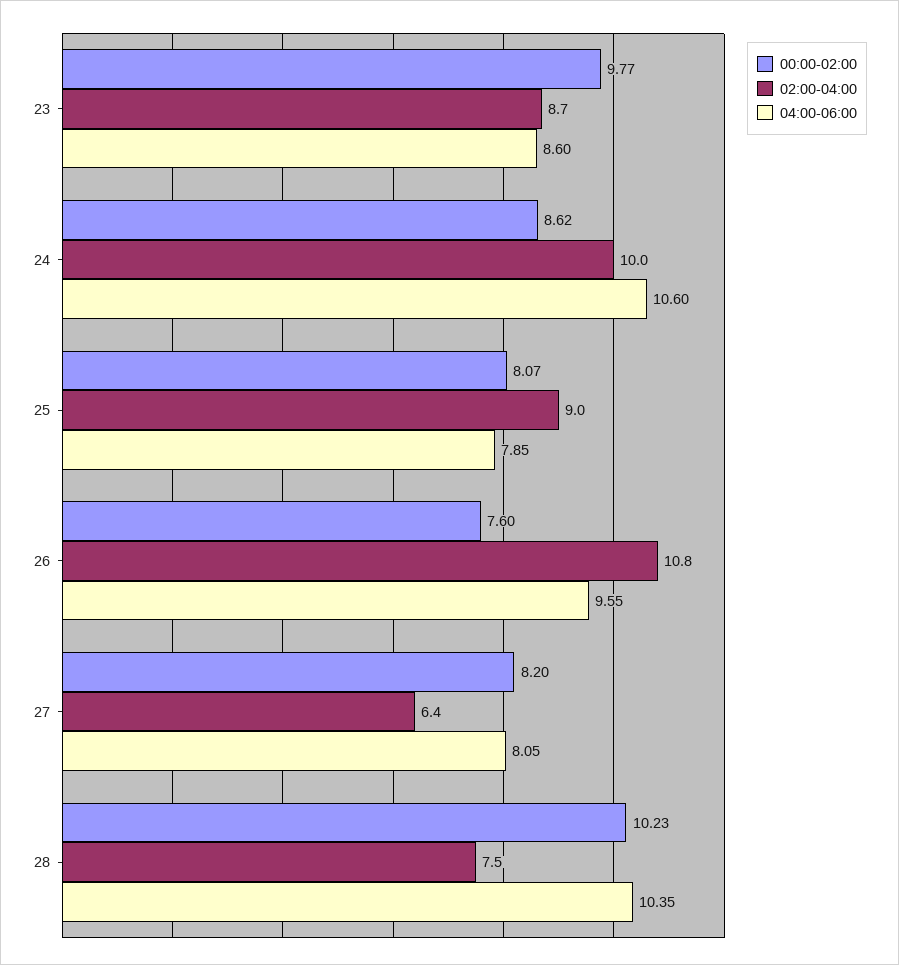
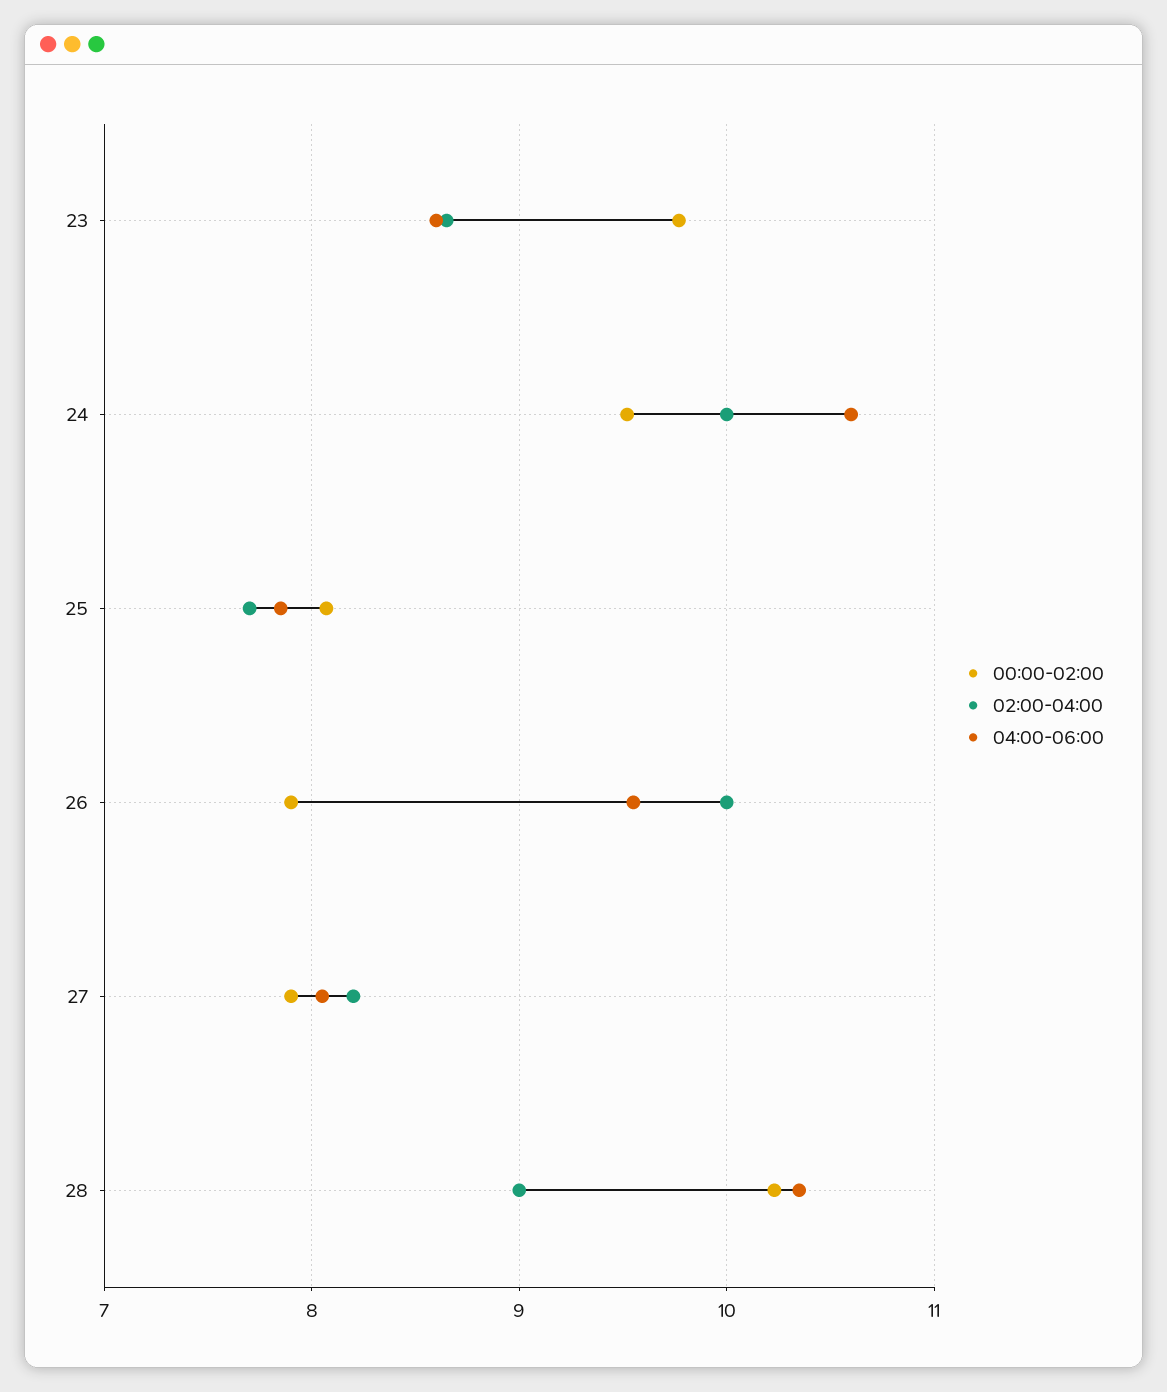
  {
    "00:00-02:00": {
      "23": 9.77,
-     "24": 8.62,
+     "24": 9.5,
      "25": 8.07,
-     "26": 7.6,
+     "26": 7.9,
-     "27": 8.2,
+     "27": 7.9,
      "28": 10.23
    },
    "02:00-04:00": {
      "23": 8.7,
      "24": 10,
-     "25": 9,
+     "25": 7.7,
-     "26": 10.8,
+     "26": 10,
-     "27": 6.4,
+     "27": 8.2,
-     "28": 7.5
+     "28": 9
    },
    "04:00-06:00": {
      "23": 8.6,
      "24": 10.6,
      "25": 7.85,
      "26": 9.55,
      "27": 8.05,
      "28": 10.35
    }
  }

